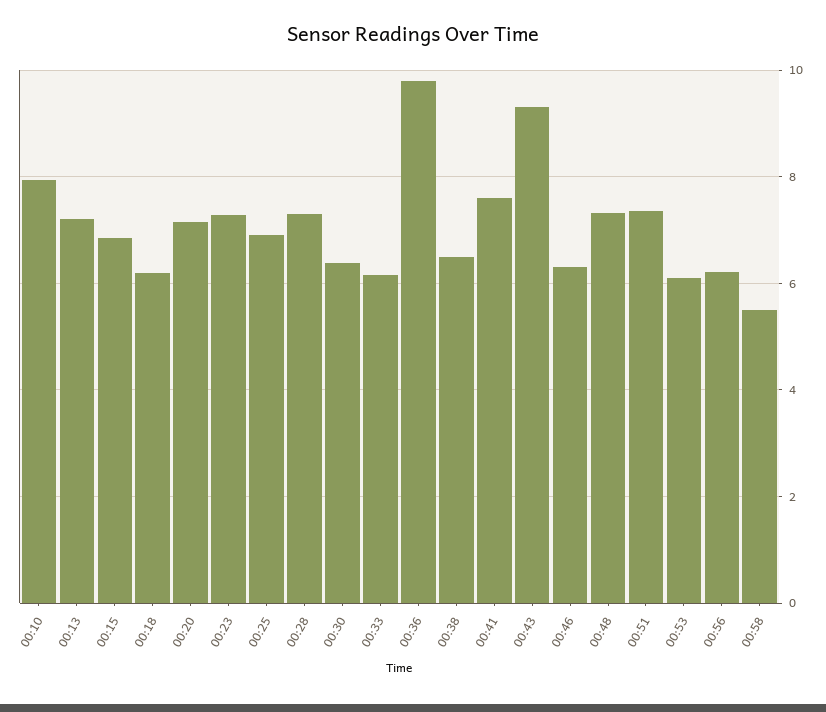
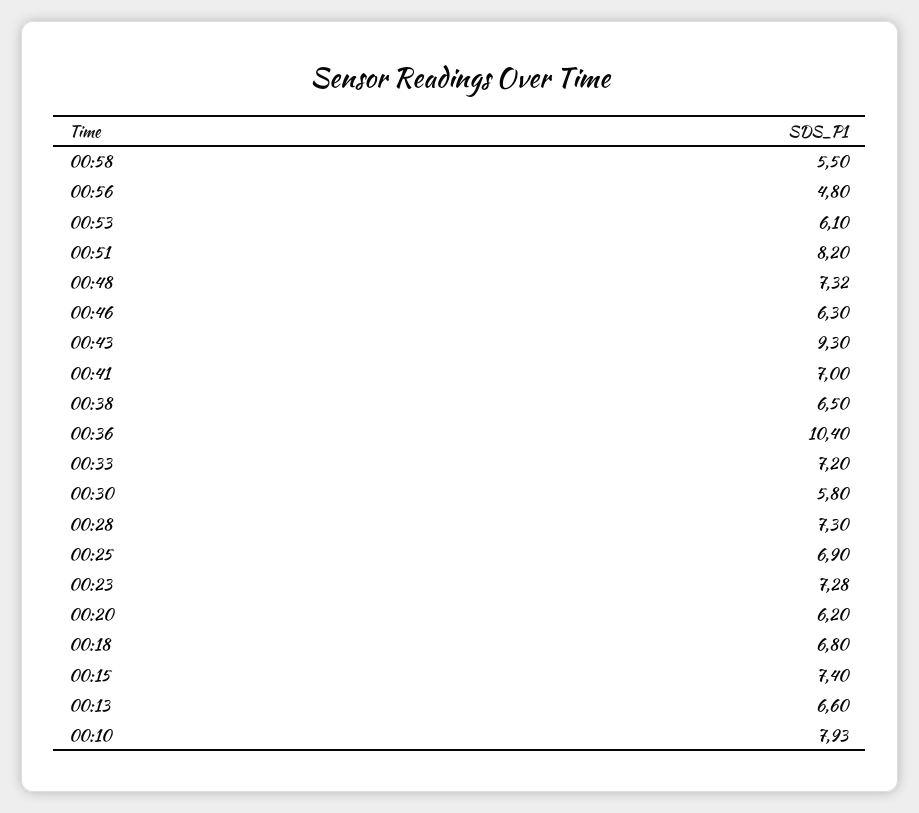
  {
    "00:10": 7.93,
-   "00:13": 7.2,
+   "00:13": 6.6,
-   "00:15": 6.8,
+   "00:15": 7.4,
-   "00:18": 6.2,
+   "00:18": 6.8,
-   "00:20": 7.2,
+   "00:20": 6.2,
    "00:23": 7.28,
    "00:25": 6.9,
    "00:28": 7.3,
-   "00:30": 6.4,
+   "00:30": 5.8,
-   "00:33": 6.2,
+   "00:33": 7.2,
-   "00:36": 9.8,
+   "00:36": 10.4,
    "00:38": 6.5,
-   "00:41": 7.6,
+   "00:41": 7,
    "00:43": 9.3,
    "00:46": 6.3,
    "00:48": 7.32,
-   "00:51": 7.4,
+   "00:51": 8.2,
    "00:53": 6.1,
-   "00:56": 6.2,
+   "00:56": 4.8,
    "00:58": 5.5
  }

